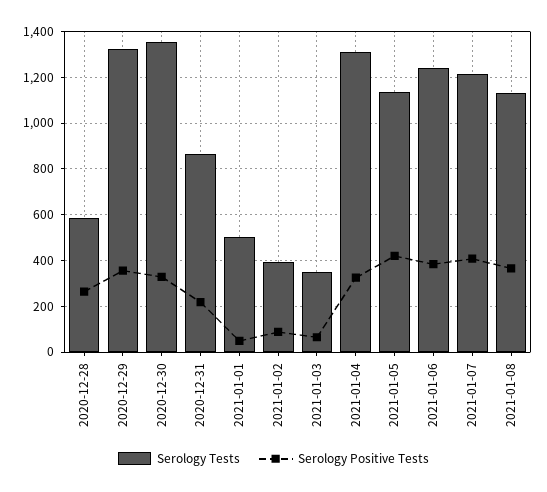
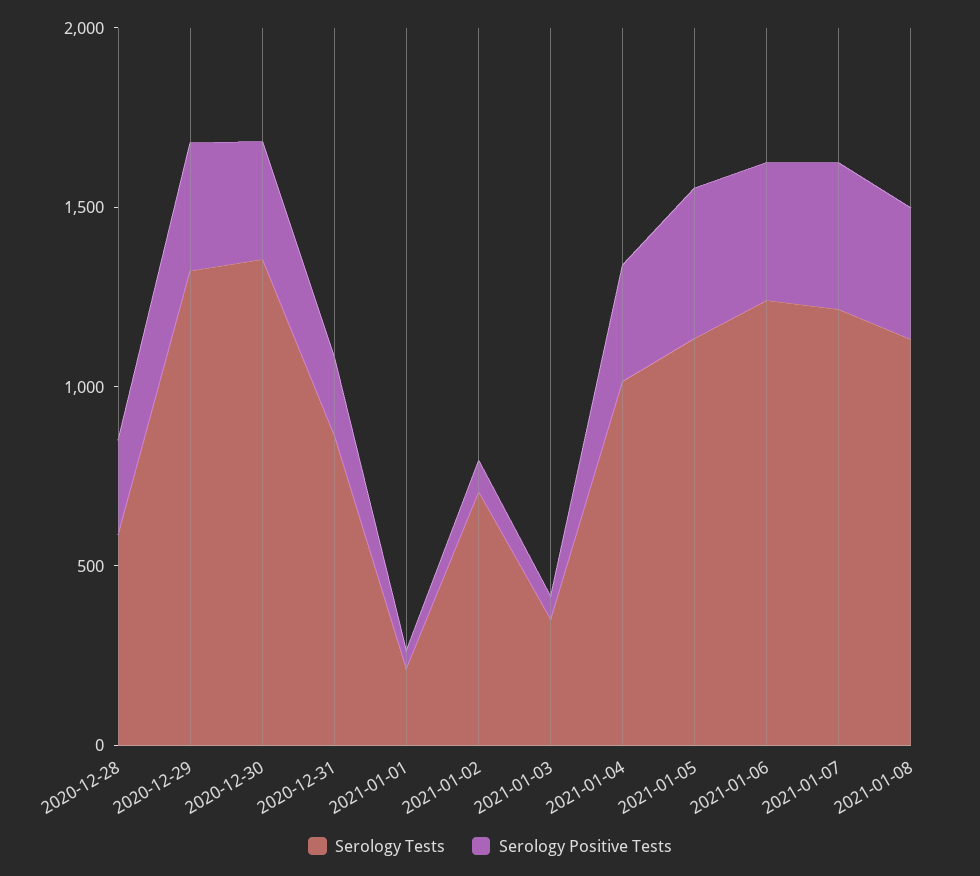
  {
    "Serology Tests": {
      "2020-12-28": 600,
      "2020-12-29": 1300,
      "2020-12-30": 1350,
      "2020-12-31": 850,
-     "2021-01-01": 500,
+     "2021-01-01": 200,
-     "2021-01-02": 400,
+     "2021-01-02": 700,
      "2021-01-03": 350,
-     "2021-01-04": 1300,
+     "2021-01-04": 1000,
      "2021-01-05": 1150,
      "2021-01-06": 1250,
      "2021-01-07": 1200,
      "2021-01-08": 1150
    },
    "Serology Positive Tests": {
      "2020-12-28": 250,
      "2020-12-29": 350,
      "2020-12-30": 350,
      "2020-12-31": 200,
      "2021-01-01": 50,
      "2021-01-02": 100,
      "2021-01-03": 50,
      "2021-01-04": 350,
      "2021-01-05": 400,
      "2021-01-06": 400,
      "2021-01-07": 400,
      "2021-01-08": 350
    }
  }

